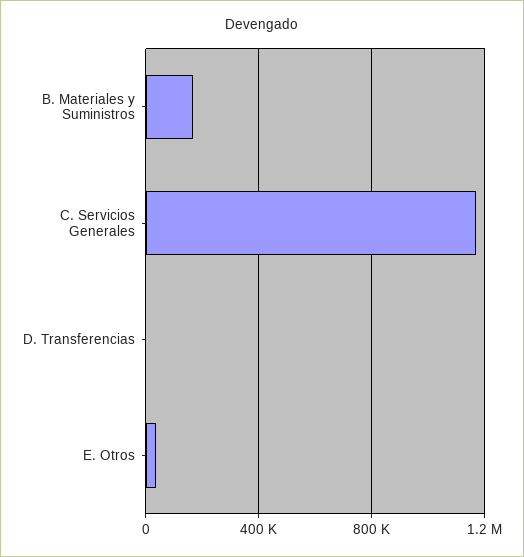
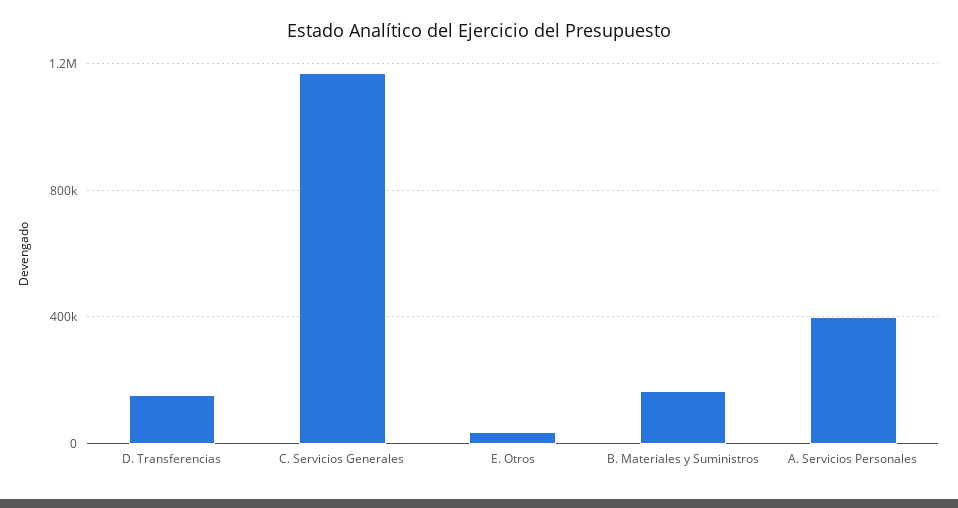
  {
    "B. Materiales y Suministros": 150000,
    "C. Servicios Generales": 1150000,
-   "D. Transferencias": 0,
+   "D. Transferencias": 150000,
-   "E. Otros": 50000
+   "E. Otros": 50000,
+   "A. Servicios Personales": 400000
  }

